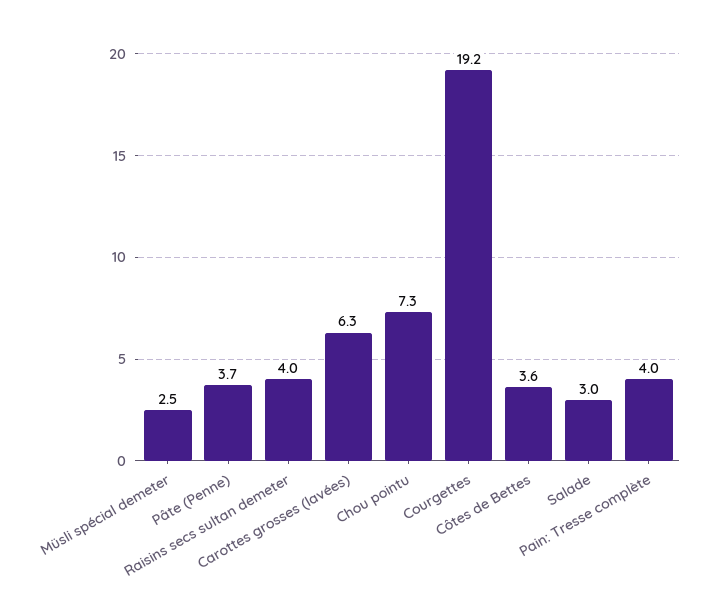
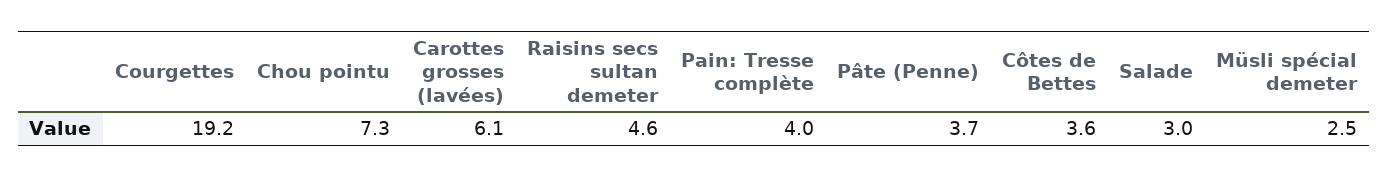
  {
    "Müsli spécial demeter": 2.5,
    "Pâte (Penne)": 3.7,
-   "Raisins secs sultan demeter": 4,
+   "Raisins secs sultan demeter": 4.6,
-   "Carottes grosses (lavées)": 6.3,
+   "Carottes grosses (lavées)": 6.1,
    "Chou pointu": 7.3,
    "Courgettes": 19.2,
    "Côtes de Bettes": 3.6,
    "Salade": 3,
    "Pain: Tresse complète": 4
  }

